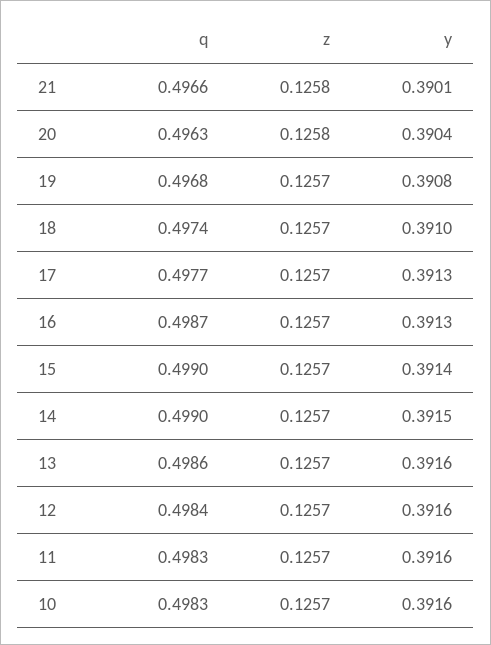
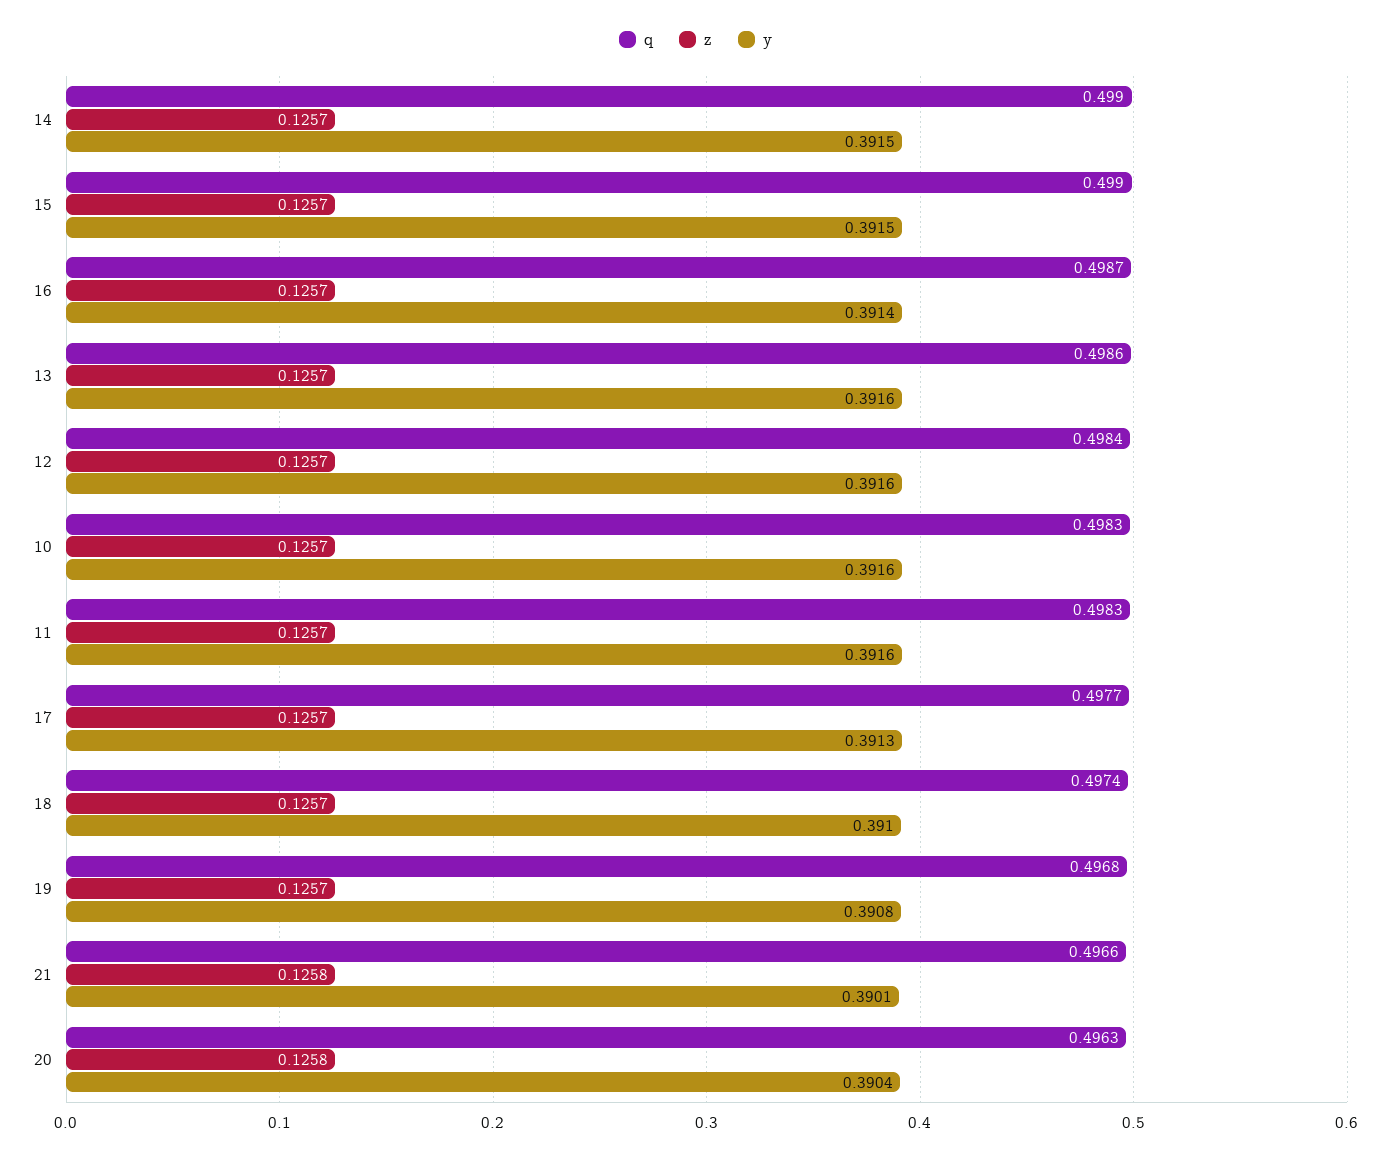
  {
    "q": {
      "21": 0.4966,
      "20": 0.4963,
      "19": 0.4968,
      "18": 0.4974,
      "17": 0.4977,
      "16": 0.4987,
      "15": 0.499,
      "14": 0.499,
      "13": 0.4986,
      "12": 0.4984,
      "11": 0.4983,
      "10": 0.4983
    },
    "z": {
      "21": 0.1258,
      "20": 0.1258,
      "19": 0.1257,
      "18": 0.1257,
      "17": 0.1257,
      "16": 0.1257,
      "15": 0.1257,
      "14": 0.1257,
      "13": 0.1257,
      "12": 0.1257,
      "11": 0.1257,
      "10": 0.1257
    },
    "y": {
      "21": 0.3901,
      "20": 0.3904,
      "19": 0.3908,
      "18": 0.391,
      "17": 0.3913,
-     "16": 0.3913,
+     "16": 0.3914,
-     "15": 0.3914,
+     "15": 0.3915,
      "14": 0.3915,
      "13": 0.3916,
      "12": 0.3916,
      "11": 0.3916,
      "10": 0.3916
    }
  }

